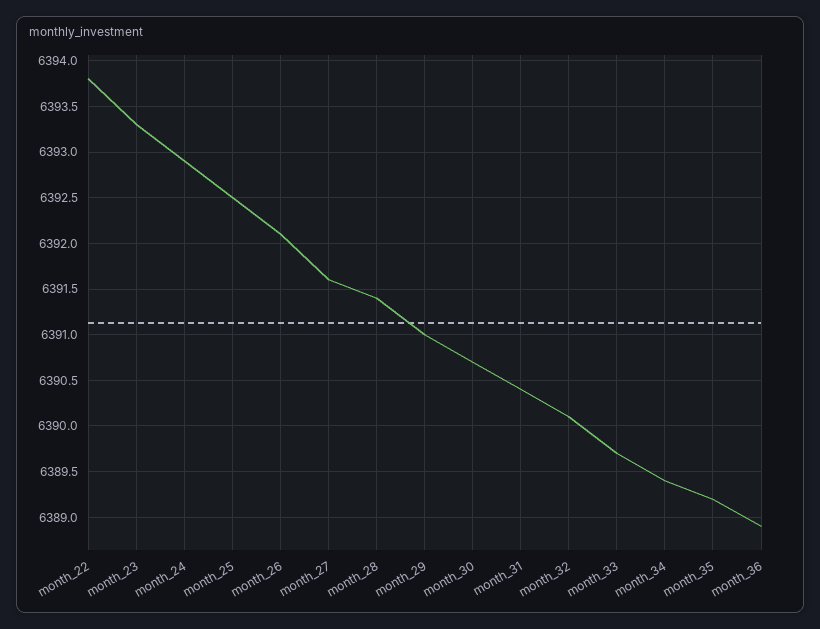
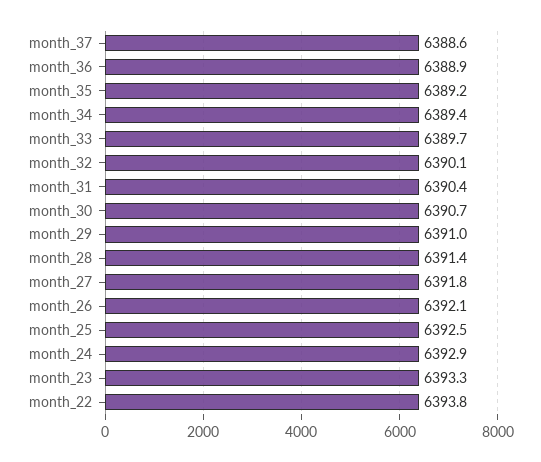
  {
    "month_22": 6393.8,
    "month_23": 6393.3,
    "month_24": 6392.9,
    "month_25": 6392.5,
    "month_26": 6392.1,
-   "month_27": 6391.6,
+   "month_27": 6391.8,
    "month_28": 6391.4,
    "month_29": 6391,
    "month_30": 6390.7,
    "month_31": 6390.4,
    "month_32": 6390.1,
    "month_33": 6389.7,
    "month_34": 6389.4,
    "month_35": 6389.2,
-   "month_36": 6388.9
+   "month_36": 6388.9,
+   "month_37": 6388.6
  }

